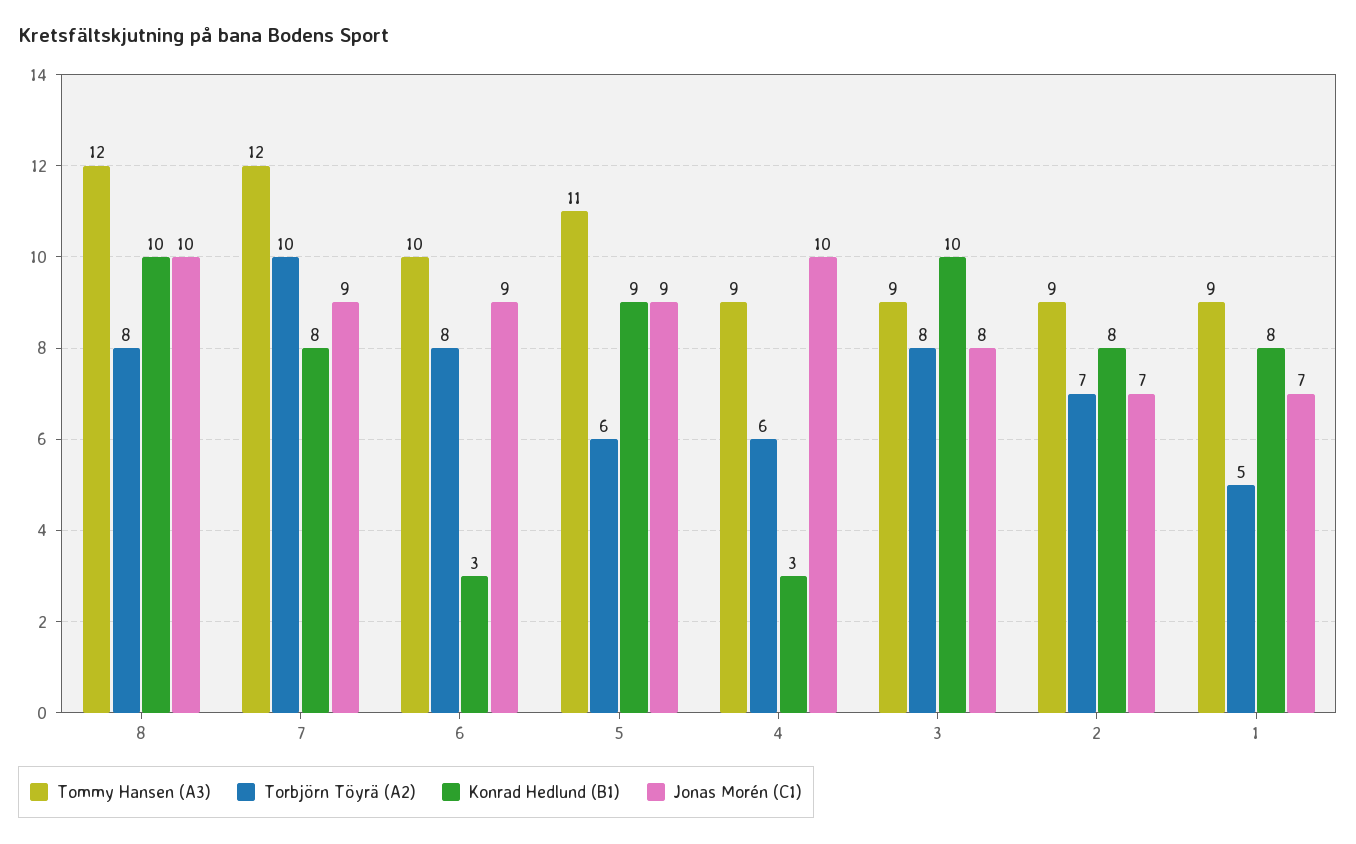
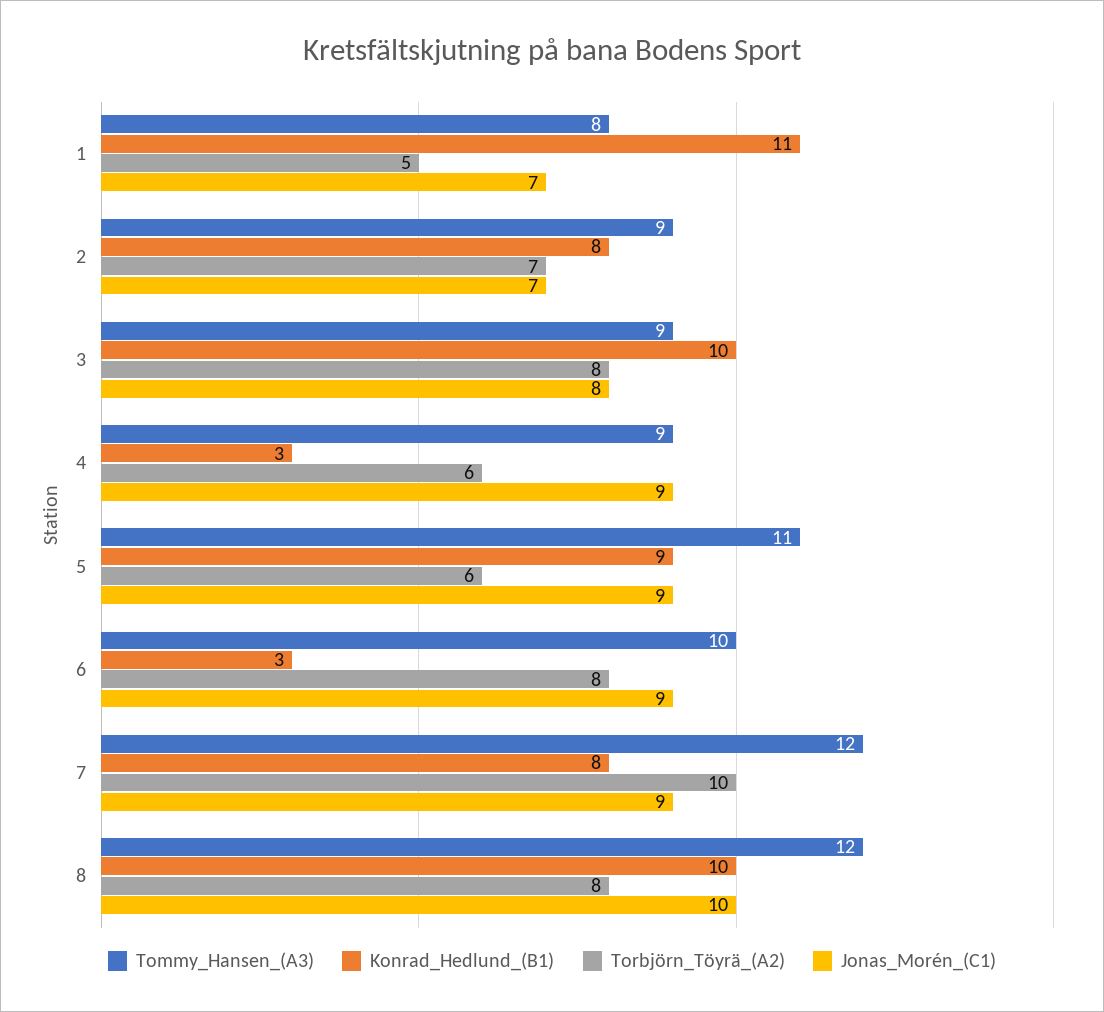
  {
    "Tommy Hansen (A3)": {
      "8": 12,
      "7": 12,
      "6": 10,
      "5": 11,
      "4": 9,
      "3": 9,
      "2": 9,
-     "1": 9
+     "1": 8
    },
    "Torbjörn Töyrä (A2)": {
      "8": 8,
      "7": 10,
      "6": 8,
      "5": 6,
      "4": 6,
      "3": 8,
      "2": 7,
      "1": 5
    },
    "Konrad Hedlund (B1)": {
      "8": 10,
      "7": 8,
      "6": 3,
      "5": 9,
      "4": 3,
      "3": 10,
      "2": 8,
-     "1": 8
+     "1": 11
    },
    "Jonas Morén (C1)": {
      "8": 10,
      "7": 9,
      "6": 9,
      "5": 9,
-     "4": 10,
+     "4": 9,
      "3": 8,
      "2": 7,
      "1": 7
    }
  }

